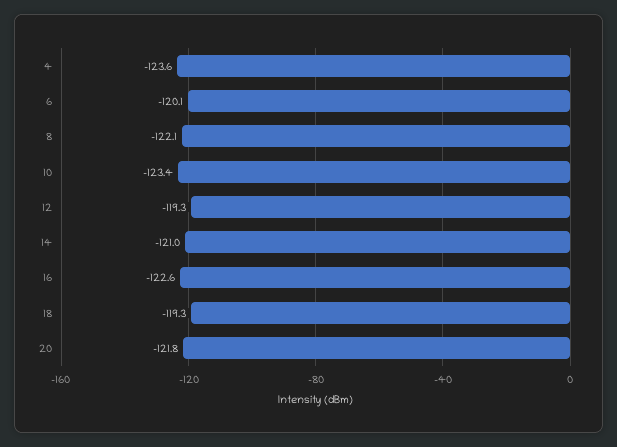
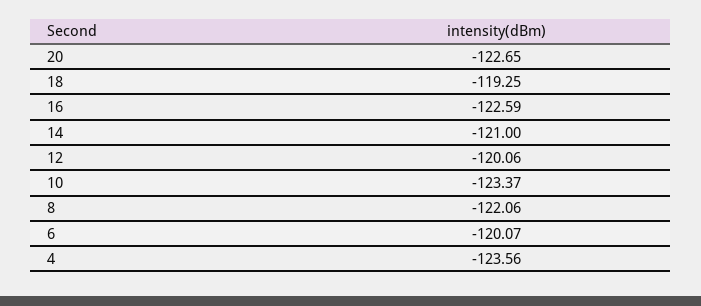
  {
    "4": -123.56,
    "6": -120.07,
    "8": -122.06,
    "10": -123.37,
-   "12": -119.3,
+   "12": -120.06,
    "14": -121,
    "16": -122.59,
    "18": -119.25,
-   "20": -121.8
+   "20": -122.65
  }

